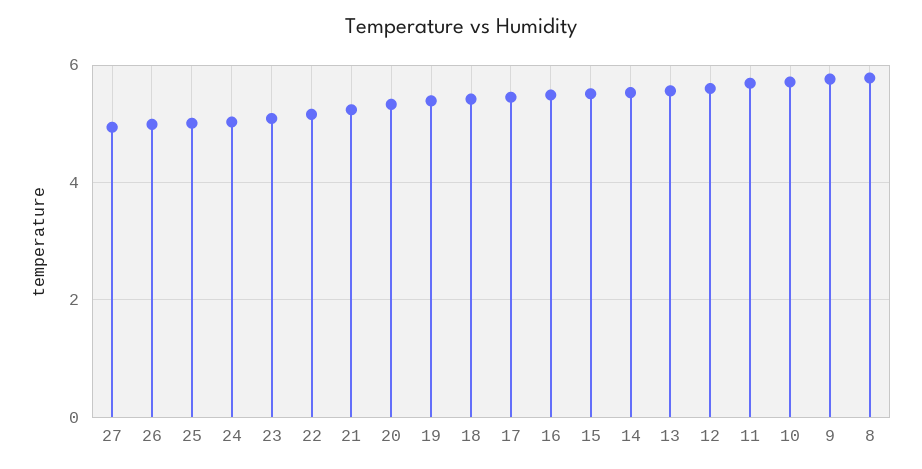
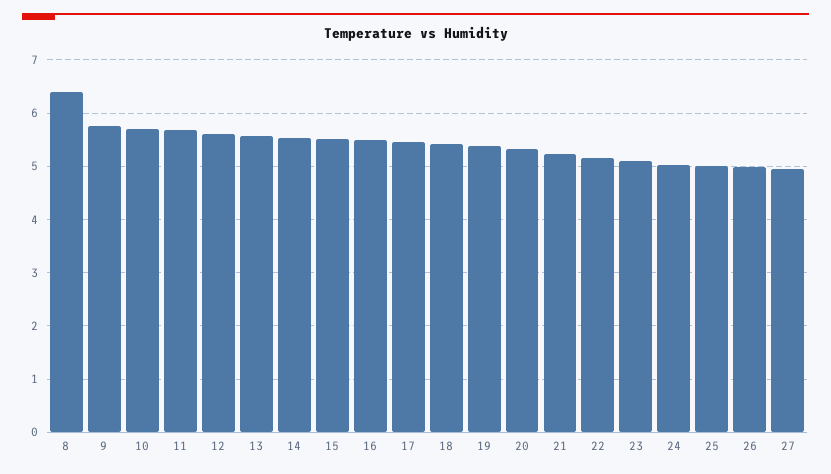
  {
    "27": 5,
    "26": 5,
    "25": 5,
    "24": 5,
    "23": 5,
    "22": 5.2,
    "21": 5.2,
    "20": 5.4,
    "19": 5.4,
    "18": 5.4,
    "17": 5.4,
    "16": 5.4,
    "15": 5.6,
    "14": 5.6,
    "13": 5.6,
    "12": 5.6,
    "11": 5.6,
    "10": 5.8,
    "9": 5.8,
-   "8": 5.8
+   "8": 6.4
  }

